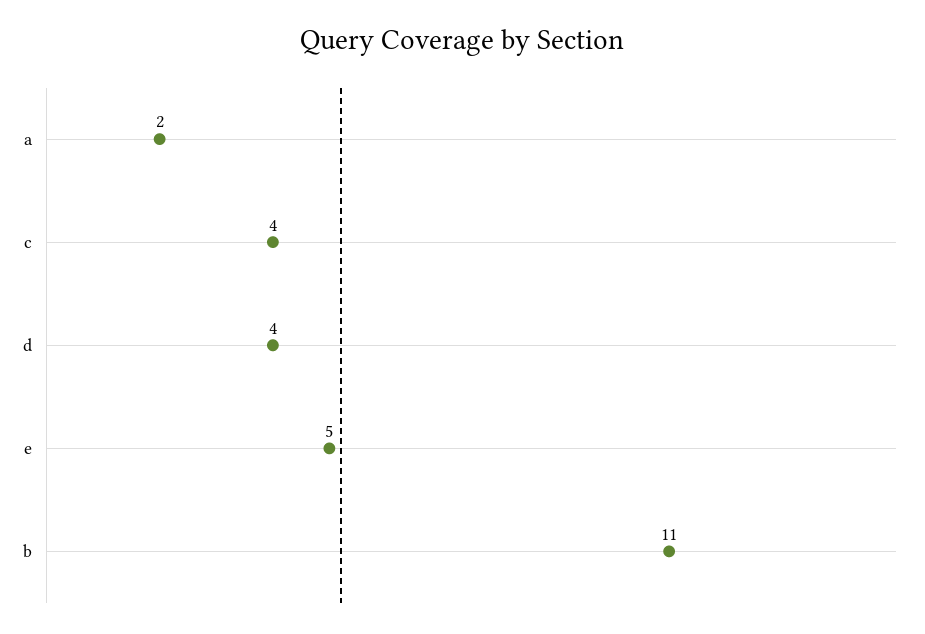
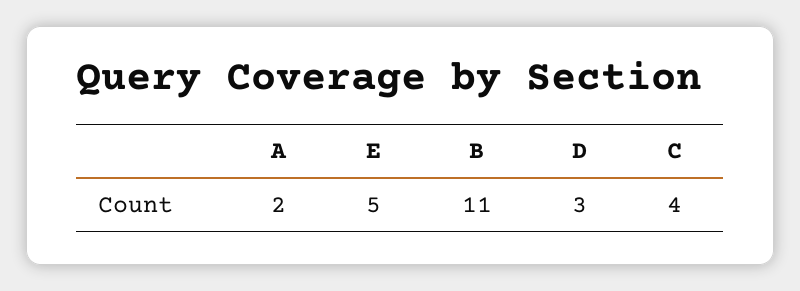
  {
    "a": 2,
    "c": 4,
-   "d": 4,
+   "d": 3,
    "e": 5,
    "b": 11
  }

